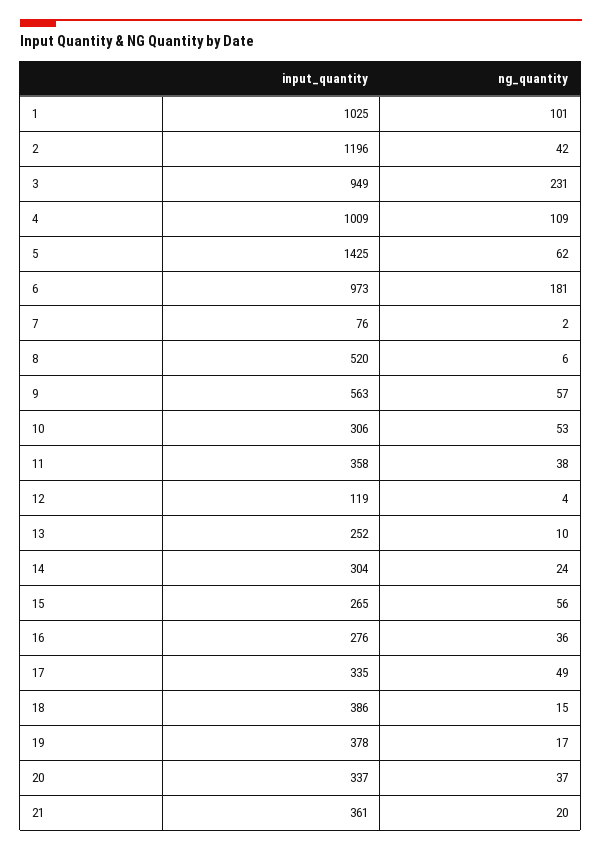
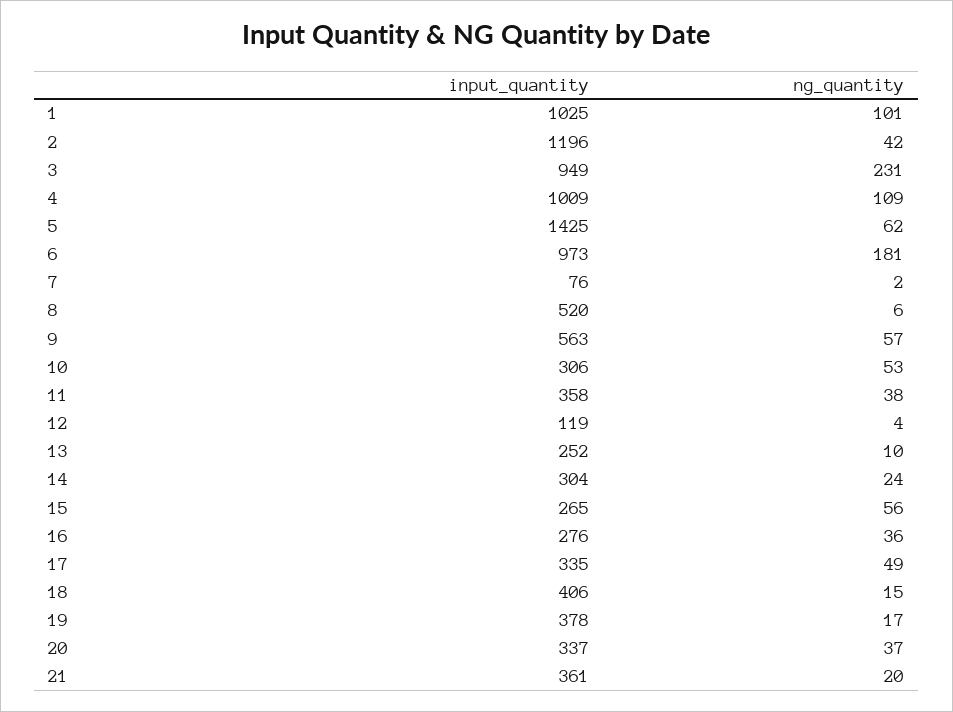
  {
    "input_quantity": {
      "1": 1025,
      "2": 1196,
      "3": 949,
      "4": 1009,
      "5": 1425,
      "6": 973,
      "7": 76,
      "8": 520,
      "9": 563,
      "10": 306,
      "11": 358,
      "12": 119,
      "13": 252,
      "14": 304,
      "15": 265,
      "16": 276,
      "17": 335,
-     "18": 386,
+     "18": 406,
      "19": 378,
      "20": 337,
      "21": 361
    },
    "ng_quantity": {
      "1": 101,
      "2": 42,
      "3": 231,
      "4": 109,
      "5": 62,
      "6": 181,
      "7": 2,
      "8": 6,
      "9": 57,
      "10": 53,
      "11": 38,
      "12": 4,
      "13": 10,
      "14": 24,
      "15": 56,
      "16": 36,
      "17": 49,
      "18": 15,
      "19": 17,
      "20": 37,
      "21": 20
    }
  }

